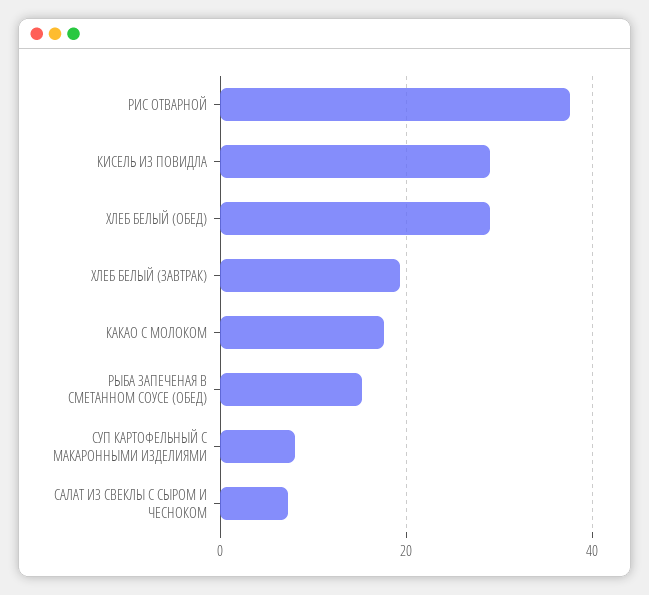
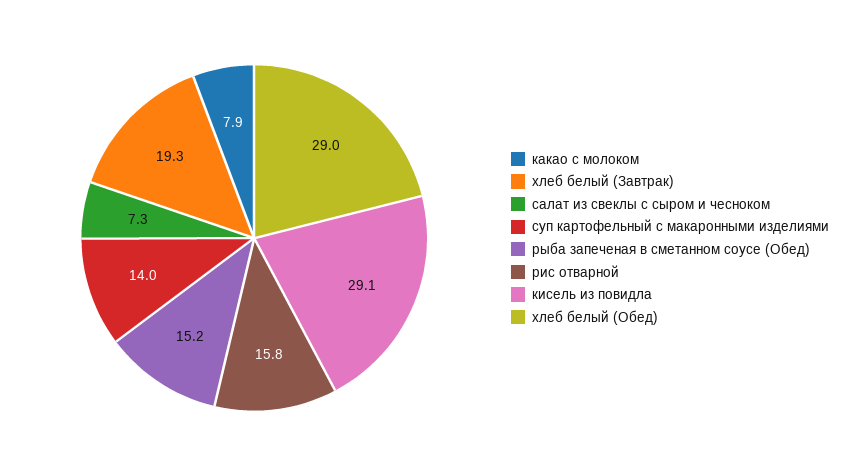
  {
-   "РИС ОТВАРНОЙ": 38,
+   "РИС ОТВАРНОЙ": 15.8,
    "КИСЕЛЬ ИЗ ПОВИДЛА": 29.1,
    "ХЛЕБ БЕЛЫЙ (ОБЕД)": 29,
    "ХЛЕБ БЕЛЫЙ (ЗАВТРАК)": 19.3,
-   "КАКАО С МОЛОКОМ": 18,
+   "КАКАО С МОЛОКОМ": 7.9,
    "РЫБА ЗАПЕЧЕНАЯ В СМЕТАННОМ СОУСЕ (ОБЕД)": 15.2,
-   "СУП КАРТОФЕЛЬНЫЙ С МАКАРОННЫМИ ИЗДЕЛИЯМИ": 8,
+   "СУП КАРТОФЕЛЬНЫЙ С МАКАРОННЫМИ ИЗДЕЛИЯМИ": 14,
    "САЛАТ ИЗ СВЕКЛЫ С СЫРОМ И ЧЕСНОКОМ": 7.3
  }

